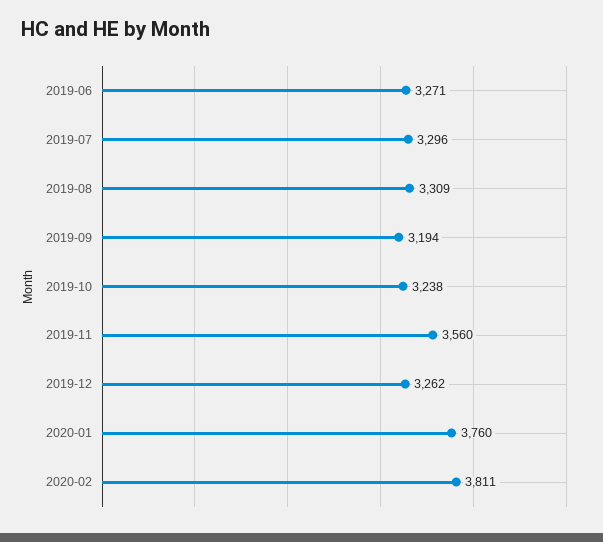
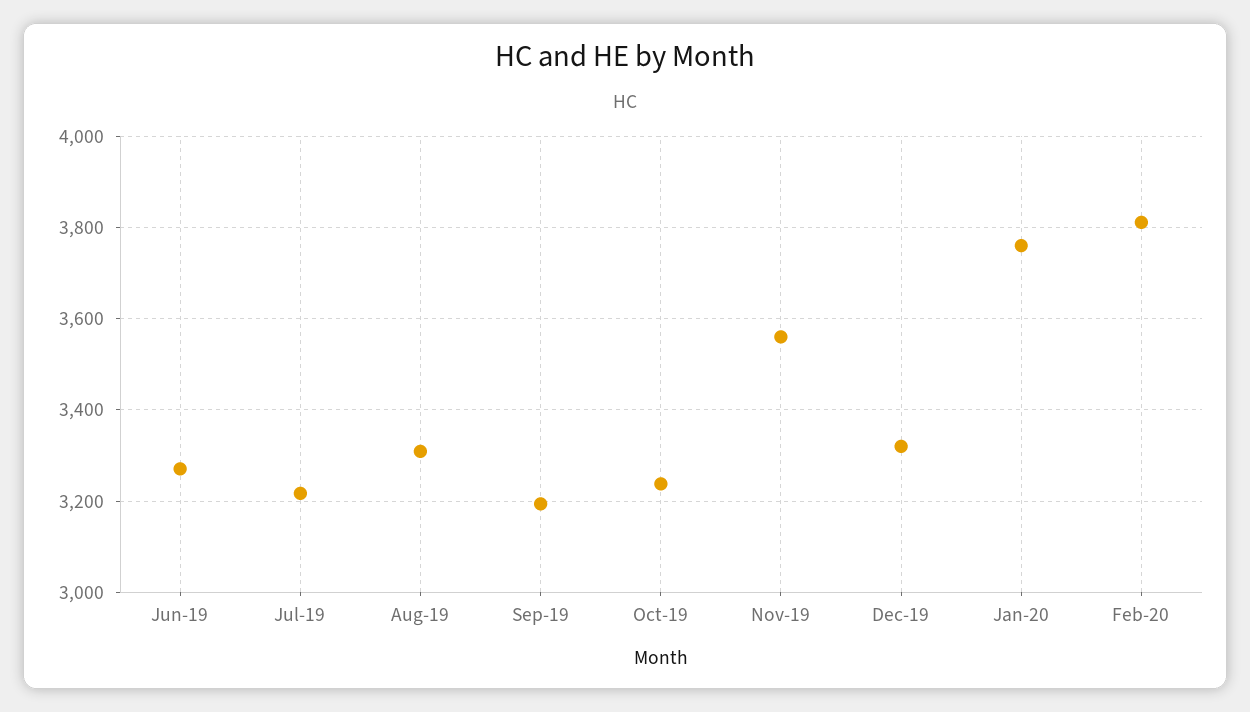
  {
    "2019-06": 3271,
-   "2019-07": 3296,
+   "2019-07": 3220,
    "2019-08": 3309,
    "2019-09": 3194,
    "2019-10": 3238,
    "2019-11": 3560,
-   "2019-12": 3262,
+   "2019-12": 3320,
    "2020-01": 3760,
    "2020-02": 3811
  }

